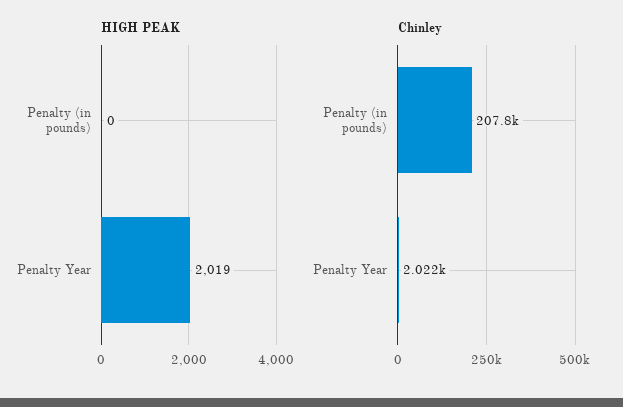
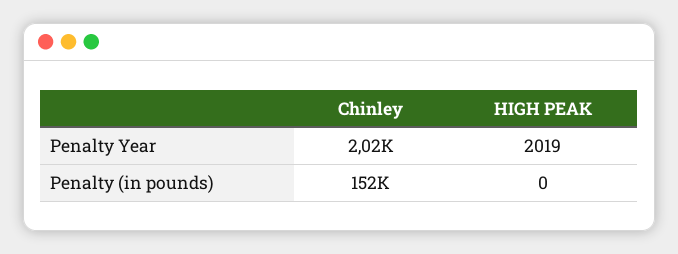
  {
    "HIGH PEAK": {
      "Penalty (in pounds)": 0,
      "Penalty Year": 2019
    },
    "Chinley": {
-     "Penalty (in pounds)": 207800,
+     "Penalty (in pounds)": 152000,
      "Penalty Year": 2022
    }
  }

